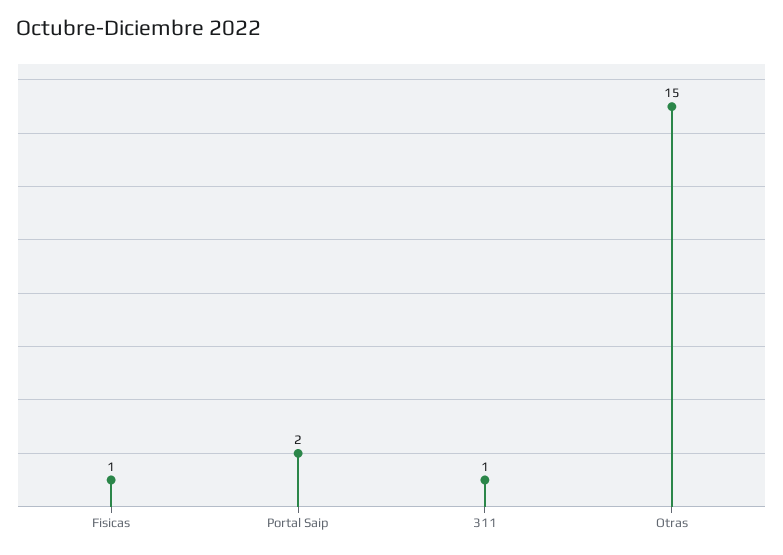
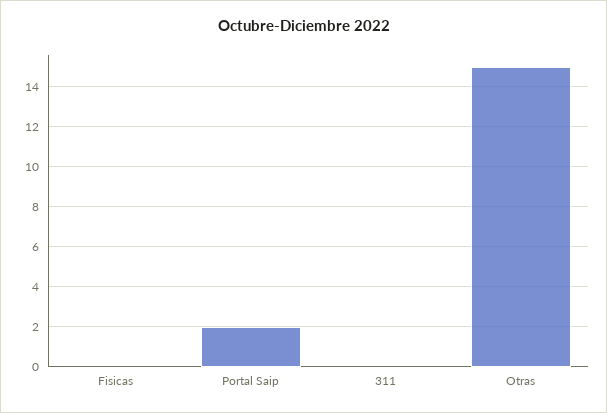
  {
-   "Fisicas": 1,
+   "Fisicas": 0,
    "Portal Saip": 2,
-   "311": 1,
+   "311": 0,
    "Otras": 15
  }

